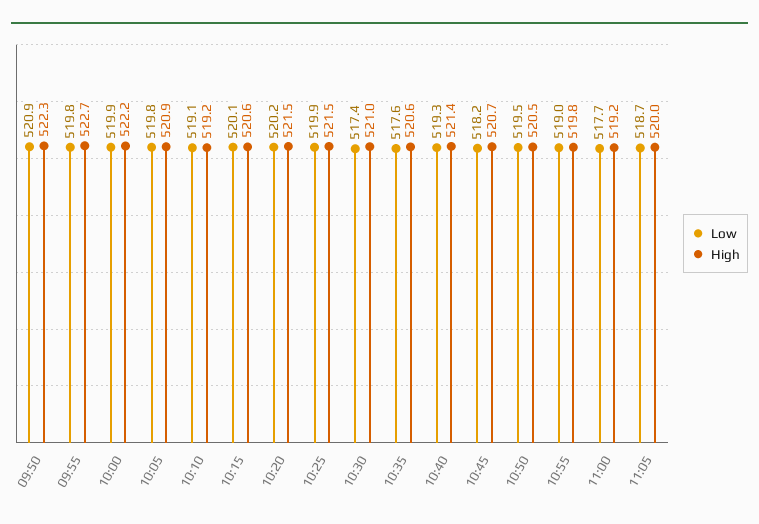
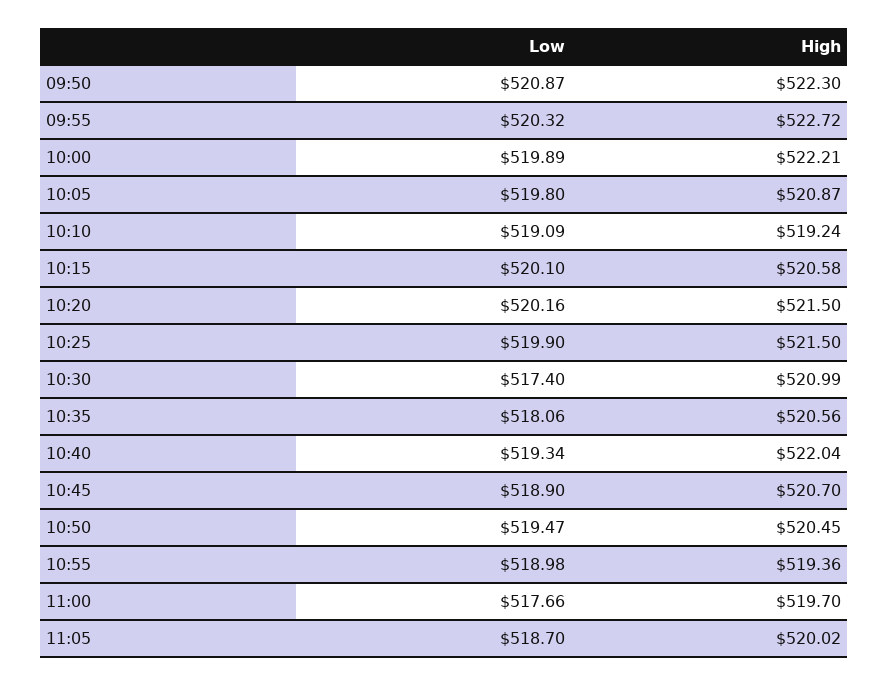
  {
    "Low": {
      "09:50": 520.87,
-     "09:55": 519.8,
+     "09:55": 520.32,
      "10:00": 519.89,
      "10:05": 519.8,
      "10:10": 519.09,
      "10:15": 520.1,
      "10:20": 520.16,
      "10:25": 519.9,
      "10:30": 517.4,
-     "10:35": 517.6,
+     "10:35": 518.06,
      "10:40": 519.34,
-     "10:45": 518.2,
+     "10:45": 518.9,
      "10:50": 519.47,
      "10:55": 518.98,
      "11:00": 517.66,
      "11:05": 518.7
    },
    "High": {
      "09:50": 522.3,
      "09:55": 522.72,
      "10:00": 522.21,
      "10:05": 520.87,
      "10:10": 519.24,
      "10:15": 520.58,
      "10:20": 521.5,
      "10:25": 521.5,
      "10:30": 520.99,
      "10:35": 520.56,
-     "10:40": 521.4,
+     "10:40": 522.04,
      "10:45": 520.7,
      "10:50": 520.45,
-     "10:55": 519.8,
+     "10:55": 519.36,
-     "11:00": 519.2,
+     "11:00": 519.7,
      "11:05": 520.02
    }
  }

